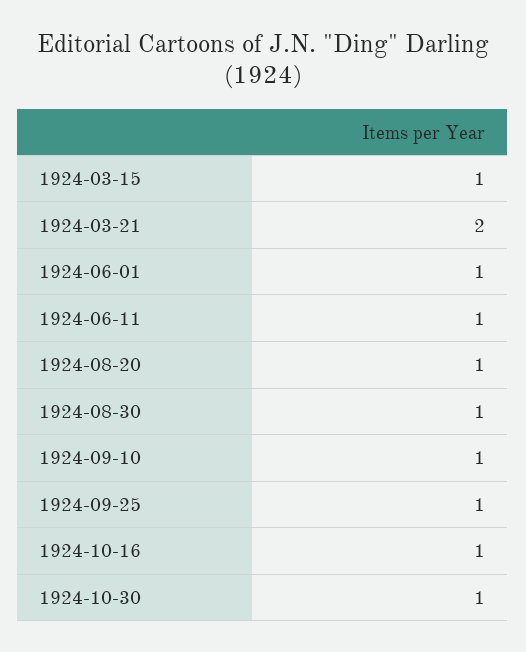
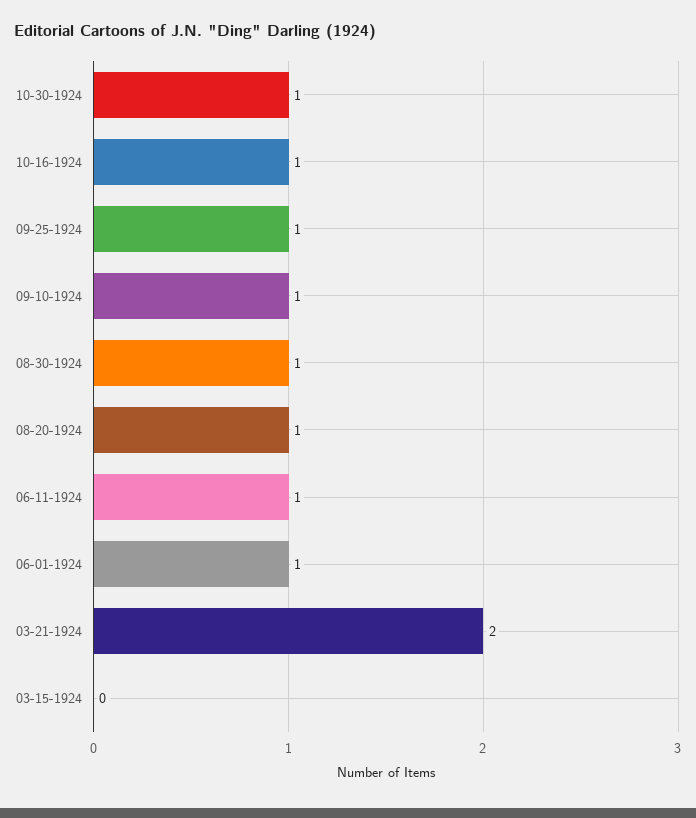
  {
-   "1924-03-15": 1,
+   "1924-03-15": 0,
    "1924-03-21": 2,
    "1924-06-01": 1,
    "1924-06-11": 1,
    "1924-08-20": 1,
    "1924-08-30": 1,
    "1924-09-10": 1,
    "1924-09-25": 1,
    "1924-10-16": 1,
    "1924-10-30": 1
  }

